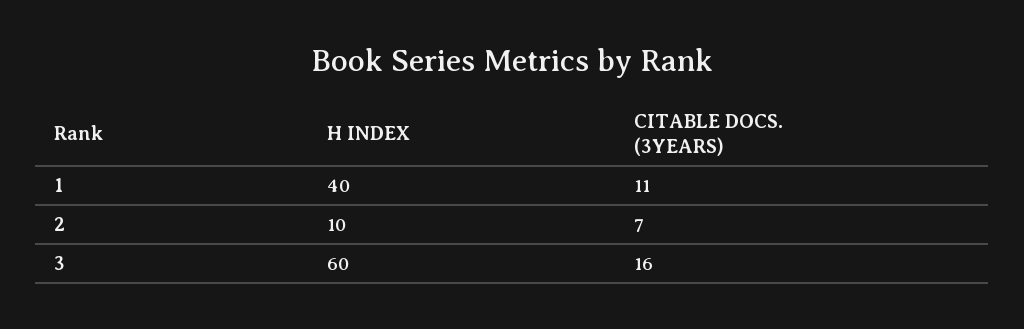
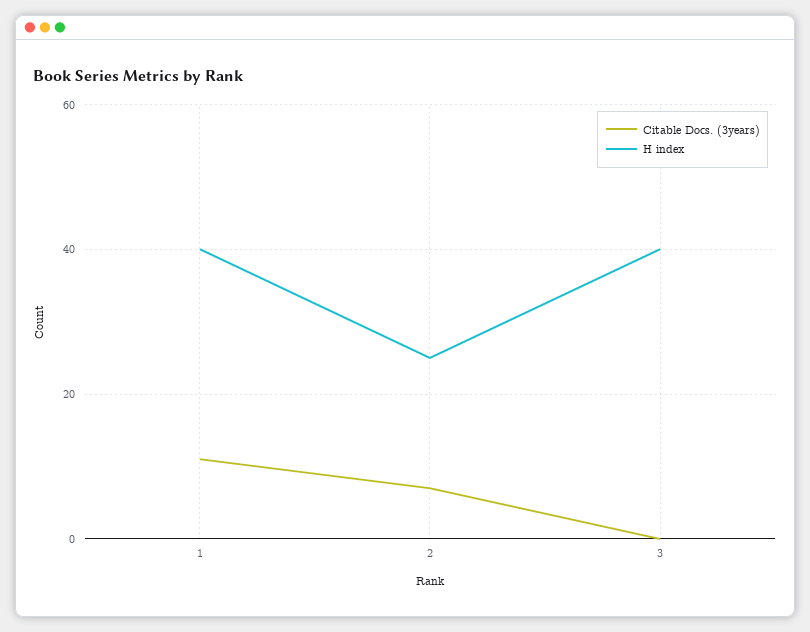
  {
    "H INDEX": {
      "1": 40,
-     "2": 10,
+     "2": 25,
-     "3": 60
+     "3": 40
    },
    "CITABLE DOCS. (3YEARS)": {
      "1": 11,
      "2": 7,
-     "3": 16
+     "3": 0
    }
  }

